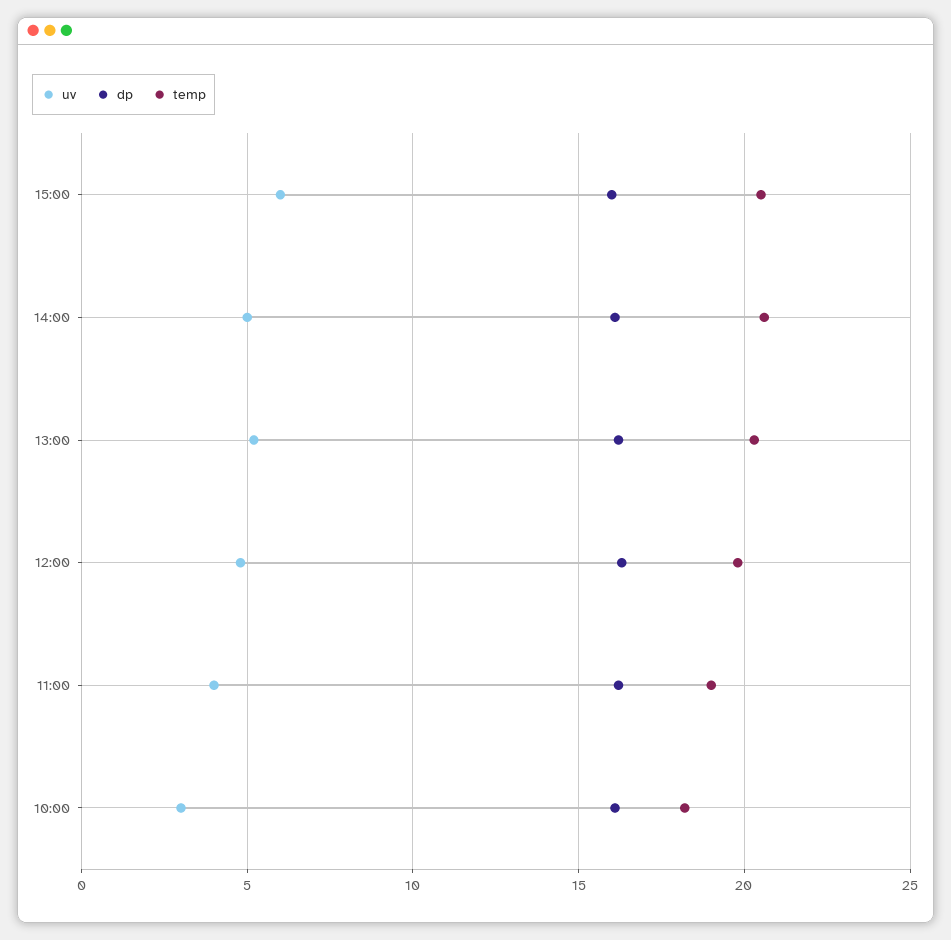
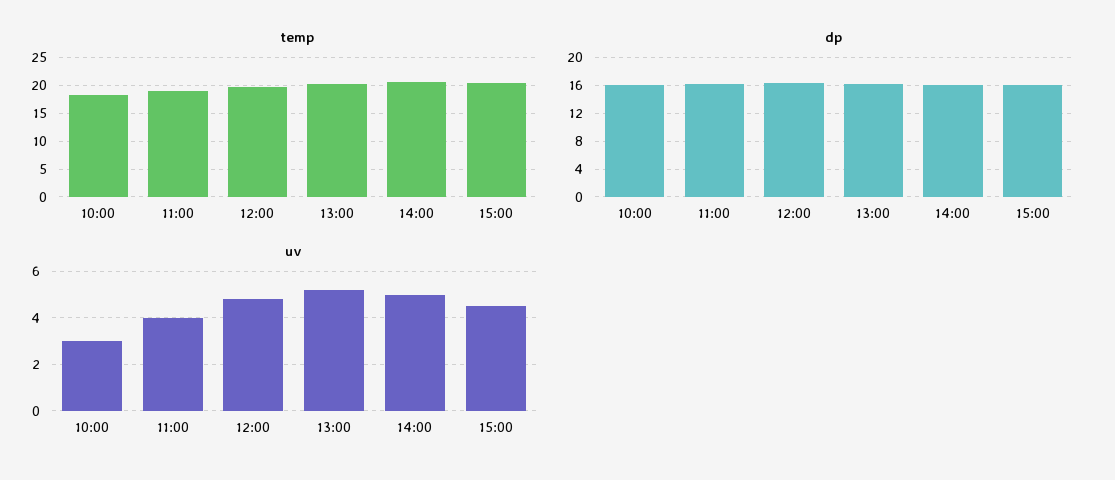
  {
    "uv": {
-     "15:00": 6,
+     "15:00": 4.5,
      "14:00": 5,
      "13:00": 5,
      "12:00": 5,
      "11:00": 4,
      "10:00": 3
    },
    "dp": {
      "15:00": 16,
      "14:00": 16,
      "13:00": 16,
      "12:00": 16.5,
      "11:00": 16,
      "10:00": 16
    },
    "temp": {
      "15:00": 20.5,
      "14:00": 20.5,
      "13:00": 20.5,
      "12:00": 20,
      "11:00": 19,
      "10:00": 18
    }
  }

